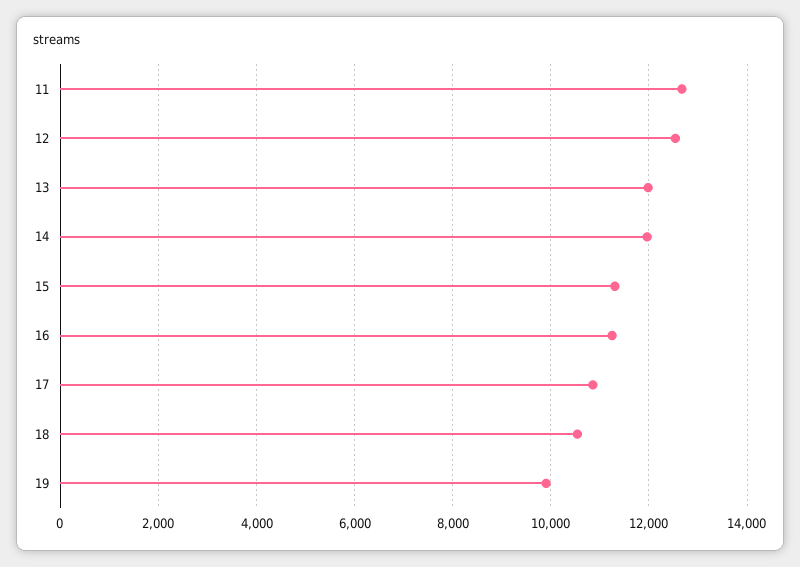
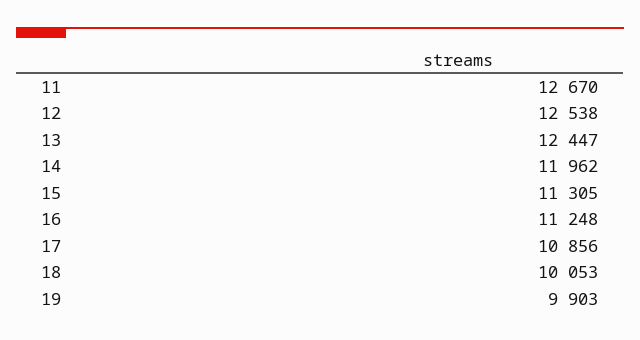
  {
    "11": 12670,
    "12": 12538,
-   "13": 12000,
+   "13": 12447,
    "14": 11962,
    "15": 11305,
    "16": 11248,
    "17": 10856,
-   "18": 10600,
+   "18": 10053,
    "19": 9903
  }

